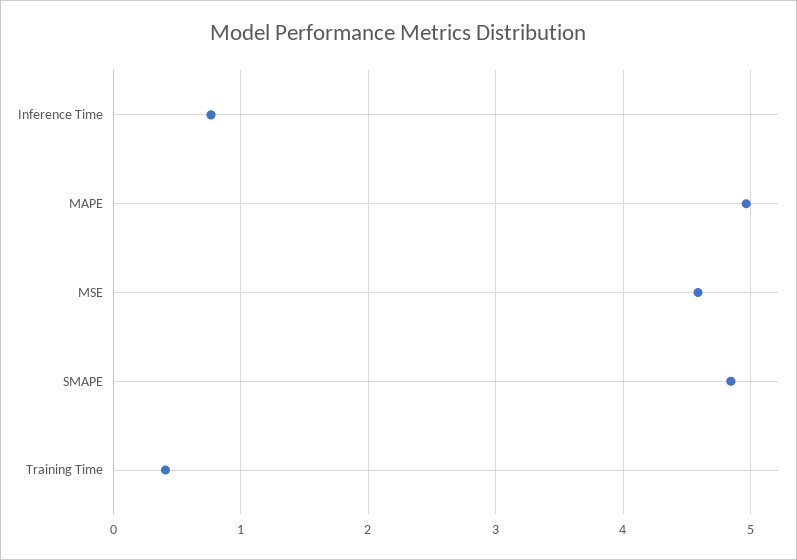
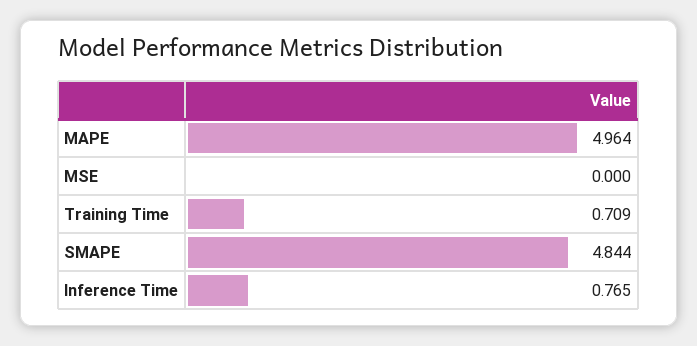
  {
    "Inference Time": 0.765,
    "MAPE": 4.964,
-   "MSE": 4.6,
+   "MSE": 0,
    "SMAPE": 4.844,
-   "Training Time": 0.4
+   "Training Time": 0.709
  }

